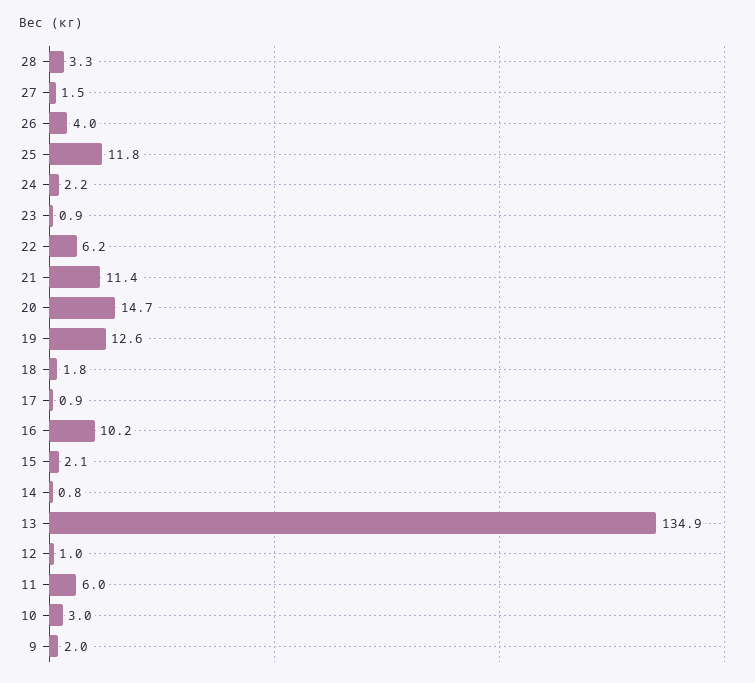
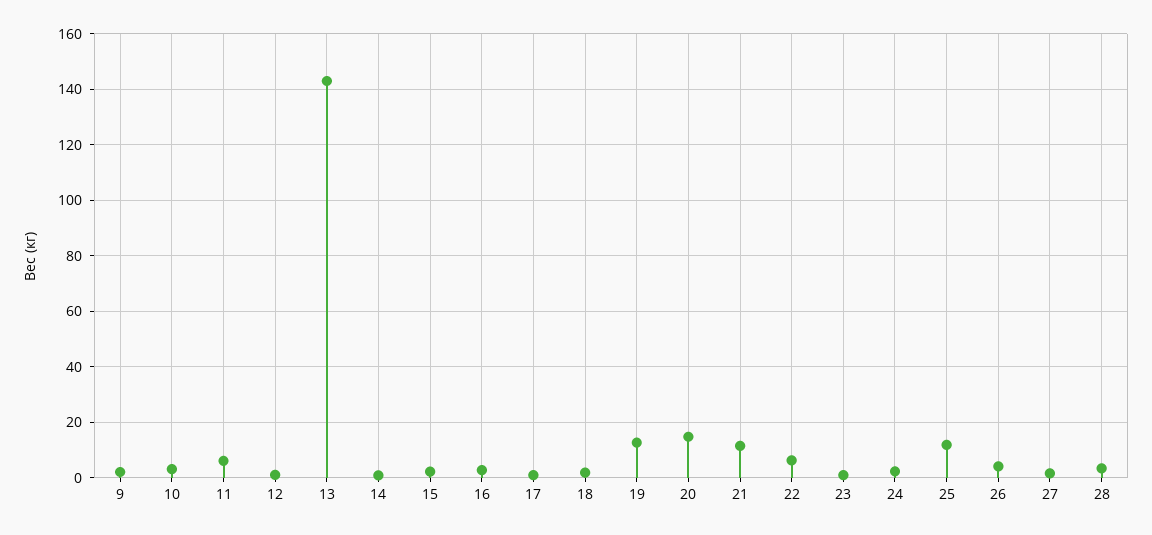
  {
    "28": 3.3,
    "27": 1.5,
    "26": 4,
    "25": 11.8,
    "24": 2.2,
    "23": 0.9,
    "22": 6.2,
    "21": 11.4,
    "20": 14.7,
    "19": 12.6,
    "18": 1.8,
    "17": 0.9,
-   "16": 10.2,
+   "16": 2.5,
    "15": 2.1,
    "14": 0.8,
-   "13": 134.9,
+   "13": 142.5,
    "12": 1,
    "11": 6,
    "10": 3,
    "9": 2
  }

